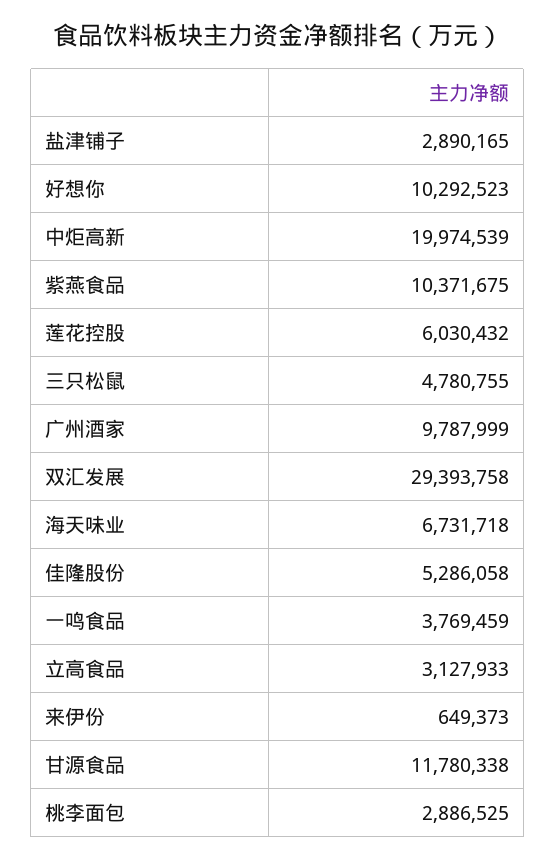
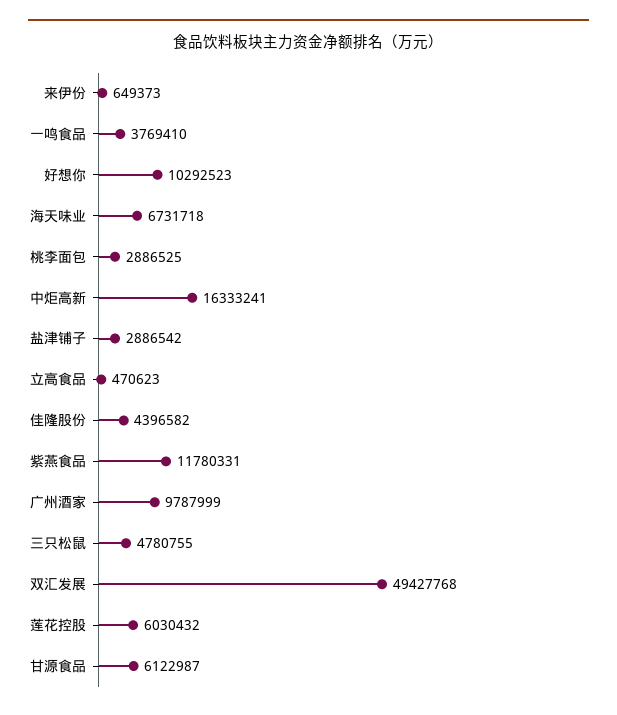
  {
-   "盐津铺子": 2890165,
+   "盐津铺子": 2886542,
    "好想你": 10292523,
-   "中炬高新": 19974539,
+   "中炬高新": 16333241,
-   "紫燕食品": 10371675,
+   "紫燕食品": 11780331,
    "莲花控股": 6030432,
    "三只松鼠": 4780755,
    "广州酒家": 9787999,
-   "双汇发展": 29393758,
+   "双汇发展": 49427768,
    "海天味业": 6731718,
-   "佳隆股份": 5286058,
+   "佳隆股份": 4396582,
-   "一鸣食品": 3769459,
+   "一鸣食品": 3769410,
-   "立高食品": 3127933,
+   "立高食品": 470623,
    "来伊份": 649373,
-   "甘源食品": 11780338,
+   "甘源食品": 6122987,
    "桃李面包": 2886525
  }

